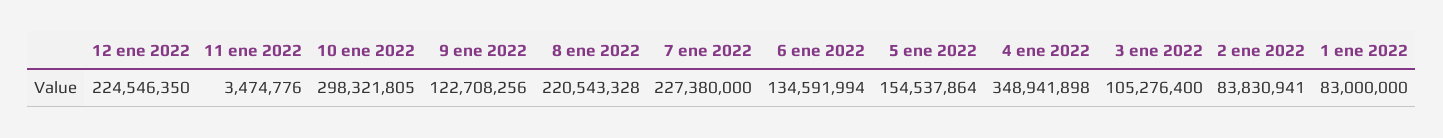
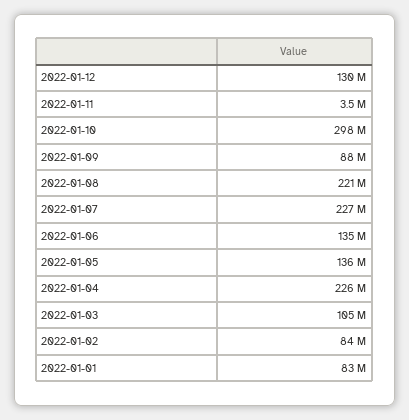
  {
-   "12 ene 2022": 224546350,
+   "12 ene 2022": 130000000,
    "11 ene 2022": 3474776,
    "10 ene 2022": 298321805,
-   "9 ene 2022": 122708256,
+   "9 ene 2022": 88000000,
    "8 ene 2022": 220543328,
    "7 ene 2022": 227380000,
    "6 ene 2022": 134591994,
-   "5 ene 2022": 154537864,
+   "5 ene 2022": 136000000,
-   "4 ene 2022": 348941898,
+   "4 ene 2022": 226000000,
    "3 ene 2022": 105276400,
    "2 ene 2022": 83830941,
    "1 ene 2022": 83000000
  }

